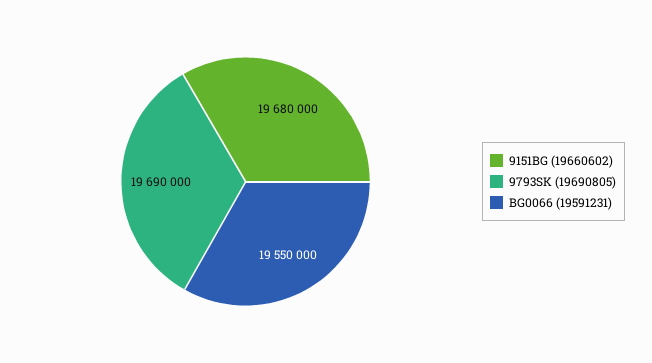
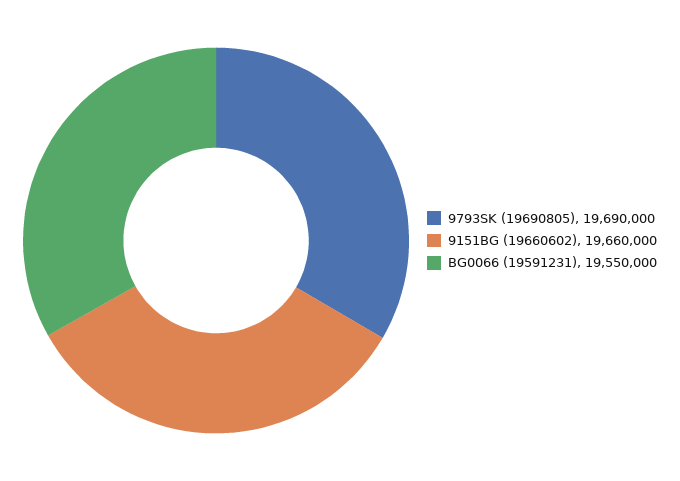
  {
-   "9151BG (19660602)": 19680000,
+   "9151BG (19660602)": 19660000,
    "9793SK (19690805)": 19690000,
    "BG0066 (19591231)": 19550000
  }

